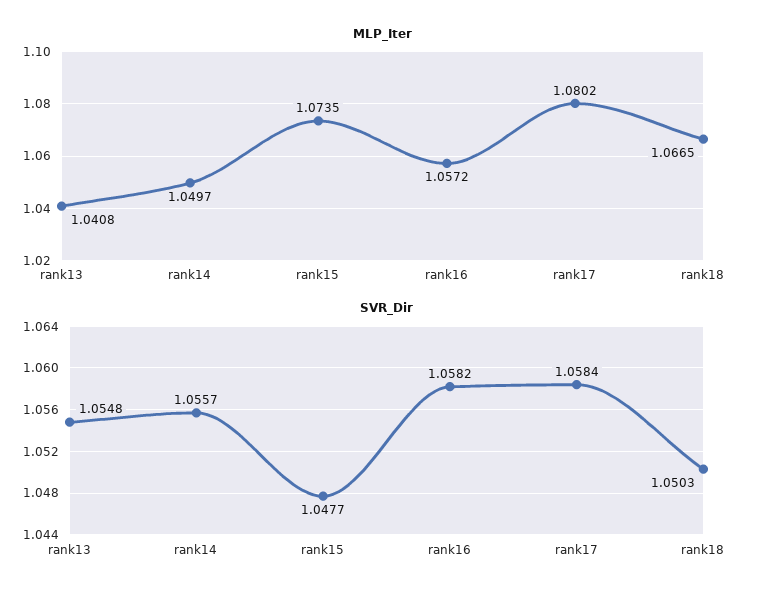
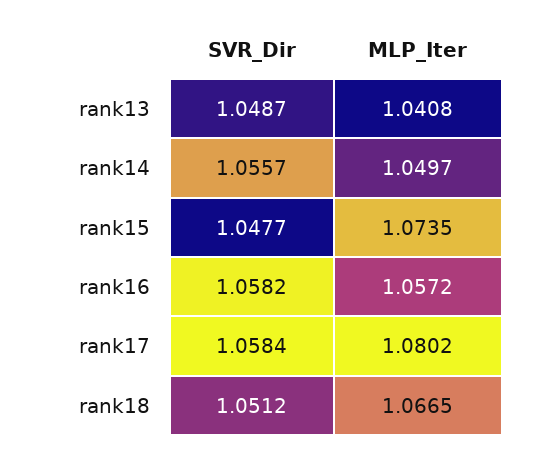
  {
    "MLP_Iter": {
      "rank13": 1.0408,
      "rank14": 1.0497,
      "rank15": 1.0735,
      "rank16": 1.0572,
      "rank17": 1.0802,
      "rank18": 1.0665
    },
    "SVR_Dir": {
-     "rank13": 1.0548,
+     "rank13": 1.0487,
      "rank14": 1.0557,
      "rank15": 1.0477,
      "rank16": 1.0582,
      "rank17": 1.0584,
-     "rank18": 1.0503
+     "rank18": 1.0512
    }
  }

